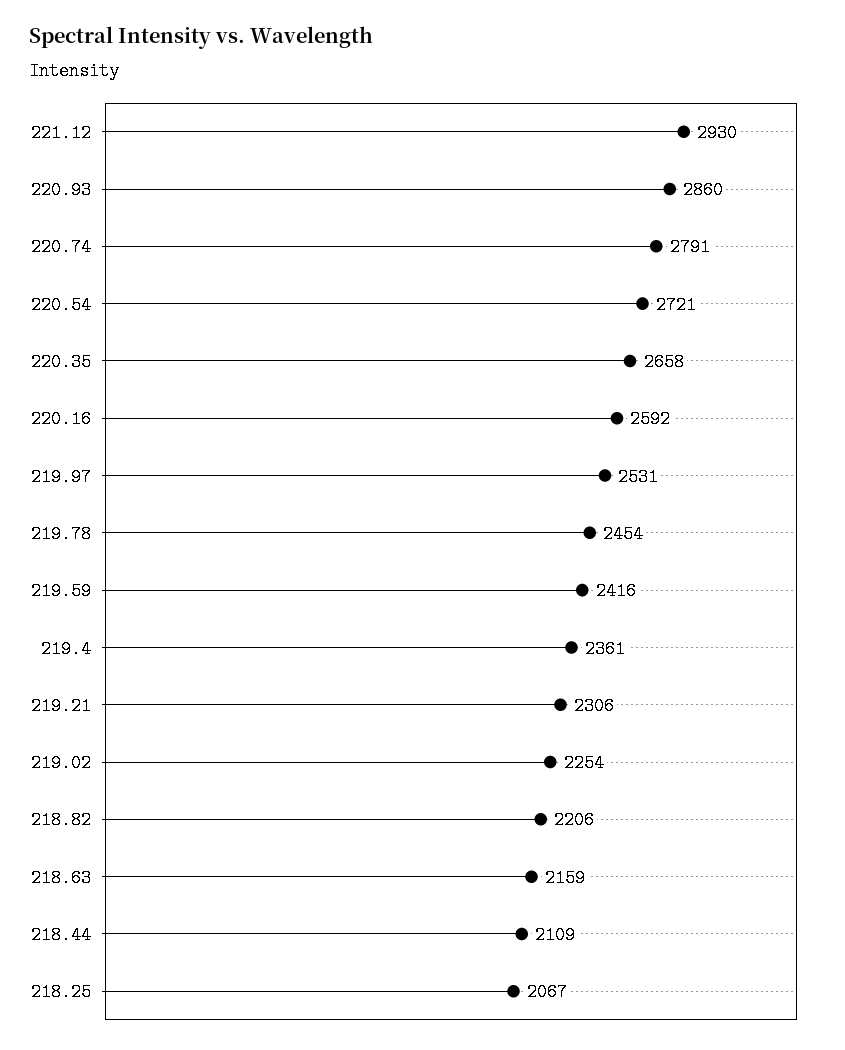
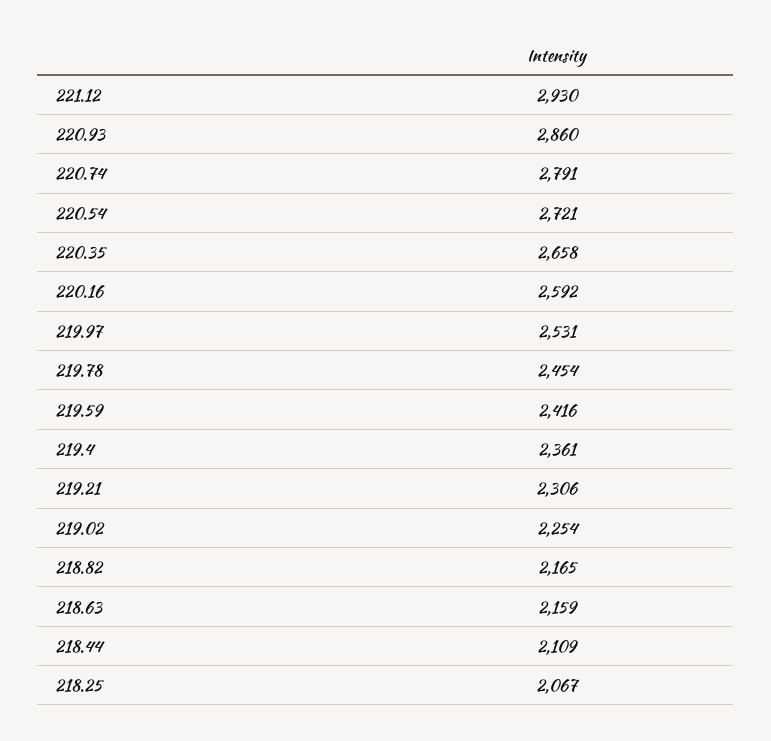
  {
    "221.12": 2930,
    "220.93": 2860,
    "220.74": 2791,
    "220.54": 2721,
    "220.35": 2658,
    "220.16": 2592,
    "219.97": 2531,
    "219.78": 2454,
    "219.59": 2416,
    "219.4": 2361,
    "219.21": 2306,
    "219.02": 2254,
-   "218.82": 2206,
+   "218.82": 2165,
    "218.63": 2159,
    "218.44": 2109,
    "218.25": 2067
  }

